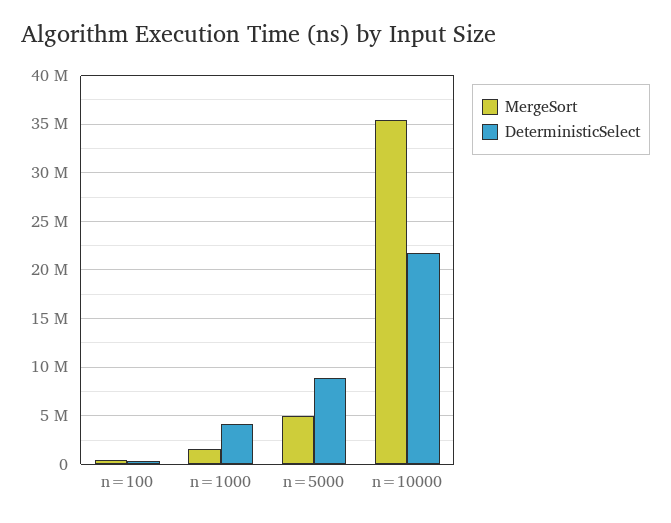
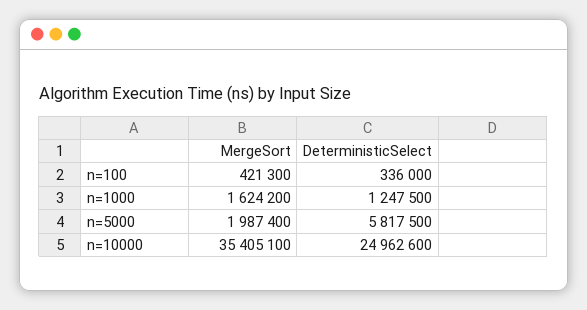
  {
    "MergeSort": {
      "n=100": 421300,
      "n=1000": 1624200,
-     "n=5000": 5000000,
+     "n=5000": 1987400,
      "n=10000": 35405100
    },
    "DeterministicSelect": {
      "n=100": 336000,
-     "n=1000": 4000000,
+     "n=1000": 1247500,
-     "n=5000": 9000000,
+     "n=5000": 5817500,
-     "n=10000": 22000000
+     "n=10000": 24962600
    }
  }

